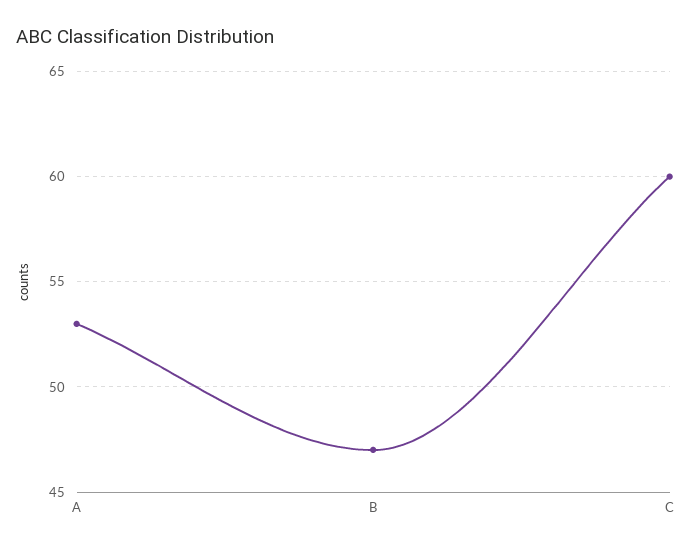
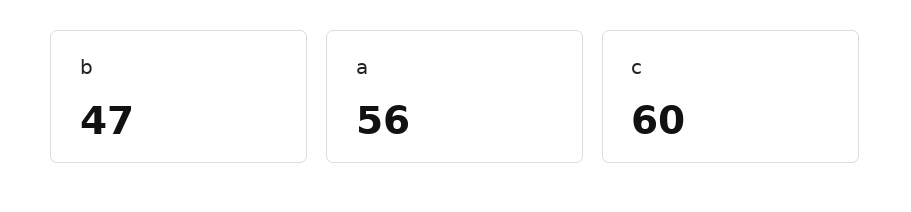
  {
-   "A": 53,
+   "A": 56,
    "B": 47,
    "C": 60
  }

